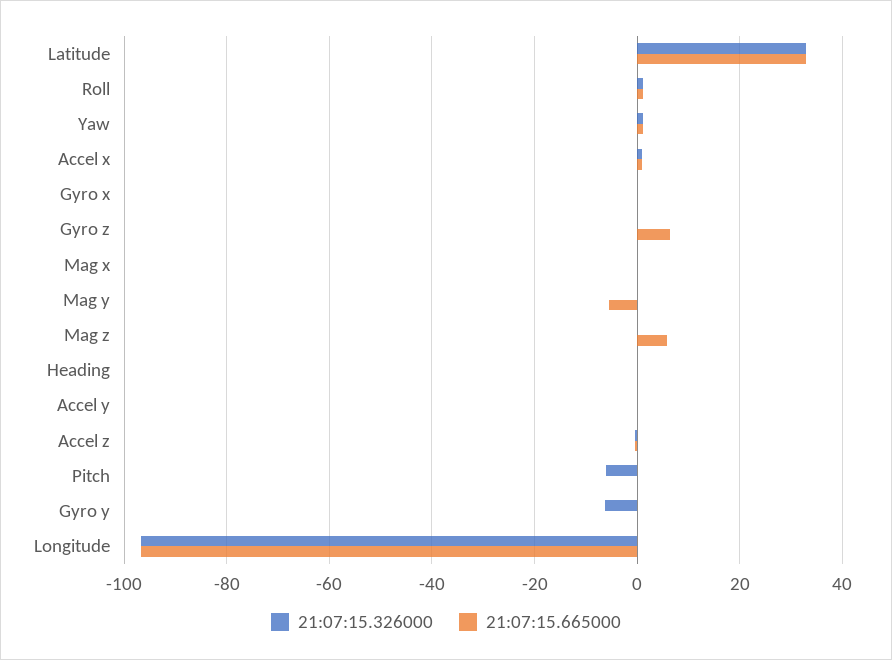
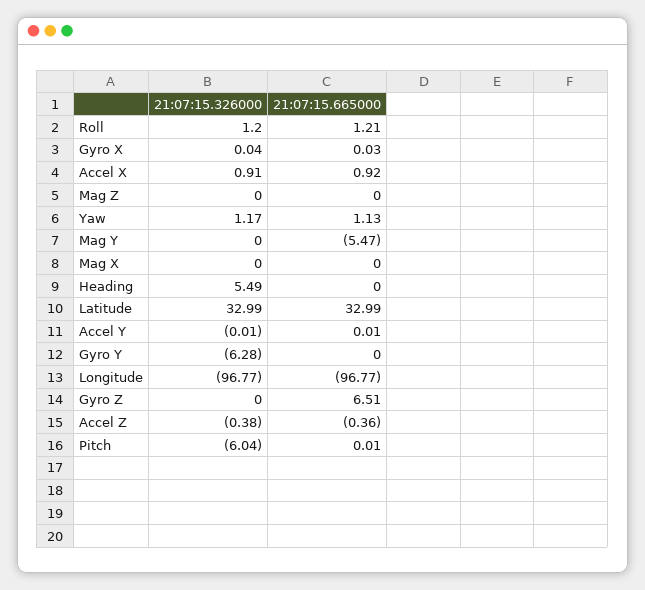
  {
    "21:07:15.326000": {
      "Latitude": 32.99,
      "Roll": 1.2,
      "Yaw": 1.17,
      "Accel x": 0.91,
      "Gyro x": 0.04,
      "Gyro z": 0,
      "Mag x": 0,
      "Mag y": 0,
      "Mag z": 0,
-     "Heading": 0,
+     "Heading": 5.49,
      "Accel y": -0.01,
      "Accel z": -0.38,
      "Pitch": -6.04,
      "Gyro y": -6.28,
      "Longitude": -96.77
    },
    "21:07:15.665000": {
      "Latitude": 32.99,
      "Roll": 1.21,
      "Yaw": 1.13,
      "Accel x": 0.92,
      "Gyro x": 0.03,
      "Gyro z": 6.51,
      "Mag x": 0,
      "Mag y": -5.47,
-     "Mag z": 6,
+     "Mag z": 0,
      "Heading": 0,
      "Accel y": 0.01,
      "Accel z": -0.36,
      "Pitch": 0.01,
      "Gyro y": 0,
      "Longitude": -96.77
    }
  }

